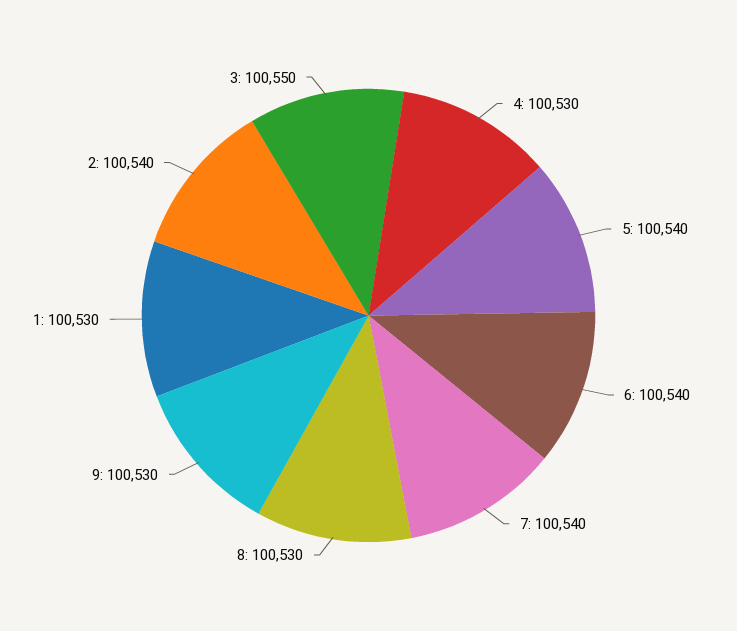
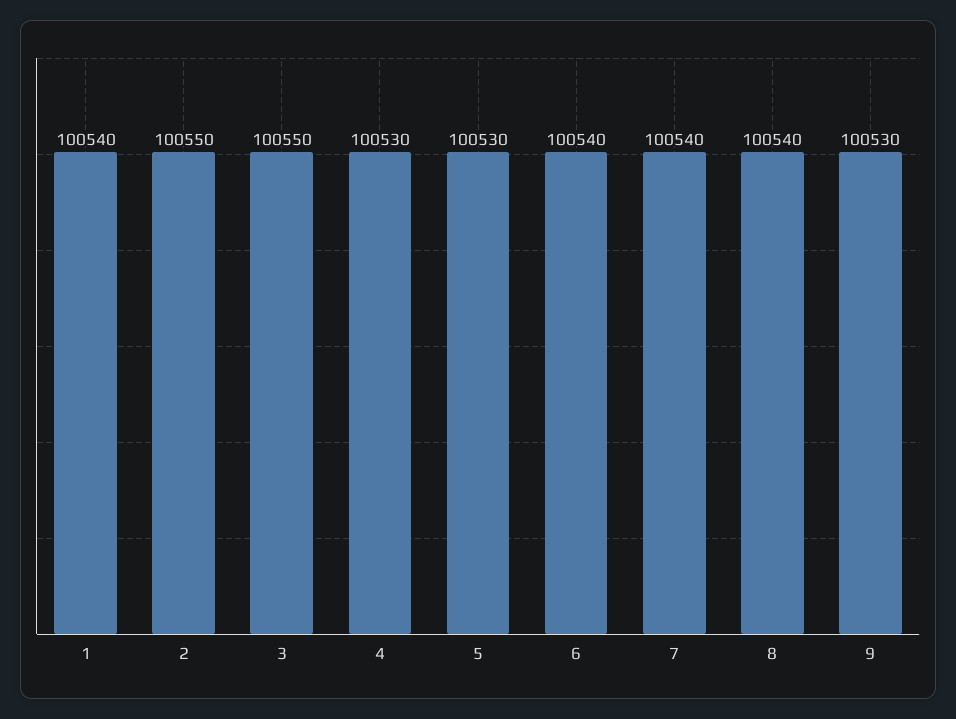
  {
    "4": 100530,
-   "5": 100540,
+   "5": 100530,
    "6": 100540,
    "7": 100540,
-   "8": 100530,
+   "8": 100540,
    "9": 100530,
-   "1": 100530,
+   "1": 100540,
-   "2": 100540,
+   "2": 100550,
    "3": 100550
  }

